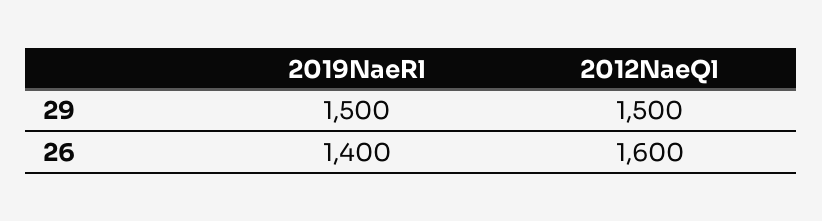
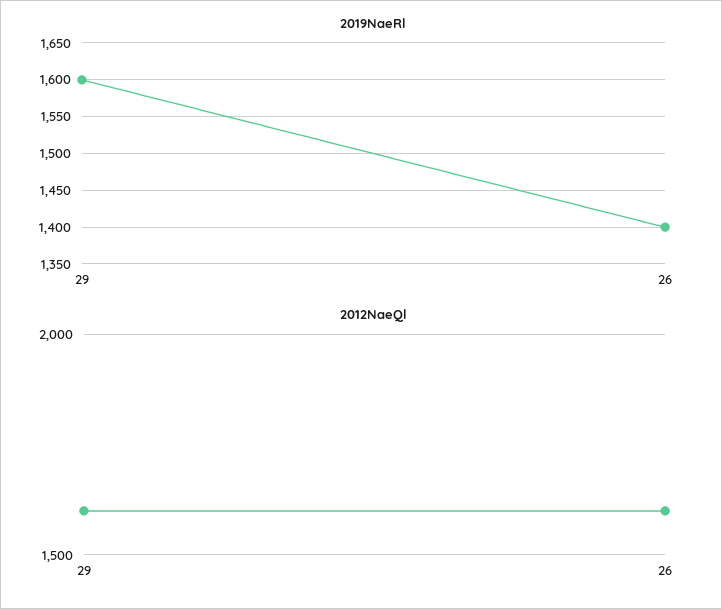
  {
    "2019NaeRl": {
-     "29": 1500,
+     "29": 1600,
      "26": 1400
    },
    "2012NaeQl": {
-     "29": 1500,
+     "29": 1600,
      "26": 1600
    }
  }

